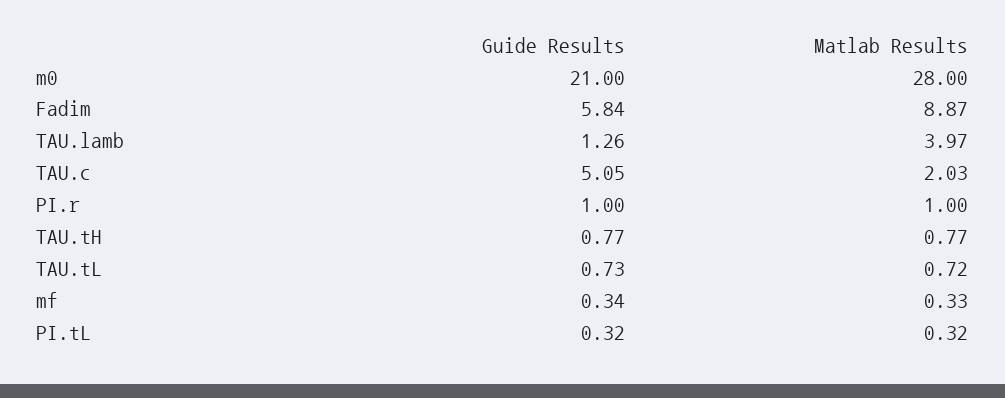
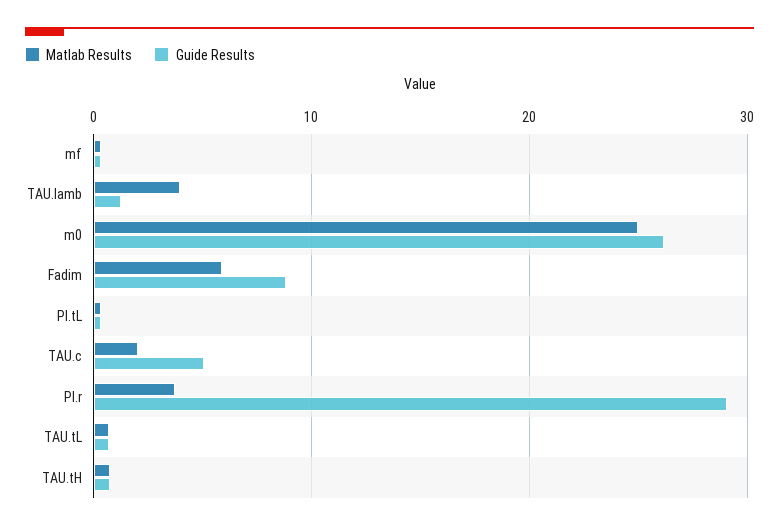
  {
    "Guide Results": {
-     "m0": 21,
+     "m0": 26,
-     "Fadim": 5.84,
+     "Fadim": 9,
      "TAU.lamb": 1.26,
      "TAU.c": 5.05,
-     "PI.r": 1,
+     "PI.r": 29,
      "TAU.tH": 0.77,
      "TAU.tL": 0.73,
      "mf": 0.34,
      "PI.tL": 0.32
    },
    "Matlab Results": {
-     "m0": 28,
+     "m0": 25,
-     "Fadim": 8.87,
+     "Fadim": 6,
      "TAU.lamb": 3.97,
      "TAU.c": 2.03,
-     "PI.r": 1,
+     "PI.r": 4,
      "TAU.tH": 0.77,
      "TAU.tL": 0.72,
      "mf": 0.33,
      "PI.tL": 0.32
    }
  }

